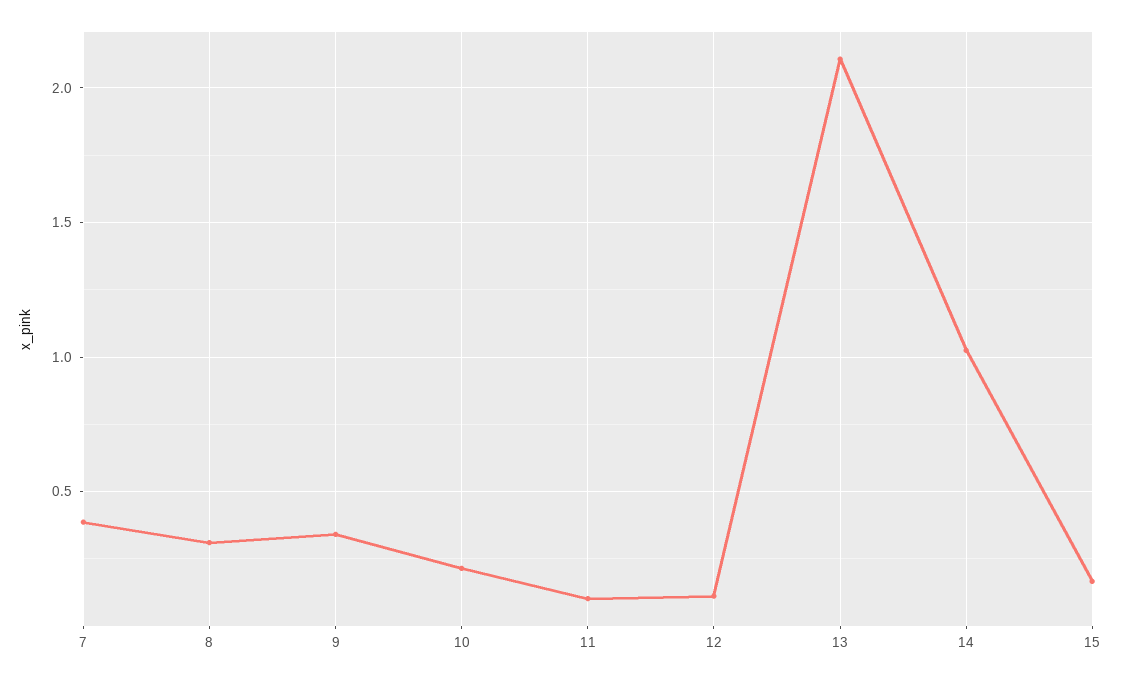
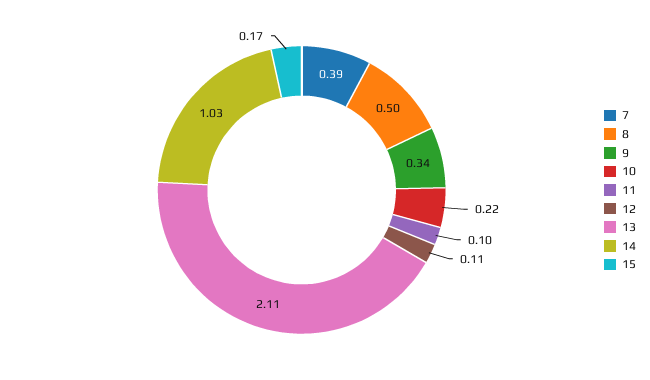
  {
    "7": 0.39,
-   "8": 0.3,
+   "8": 0.5,
    "9": 0.34,
    "10": 0.22,
    "11": 0.1,
    "12": 0.11,
    "13": 2.11,
    "14": 1.03,
    "15": 0.17
  }

